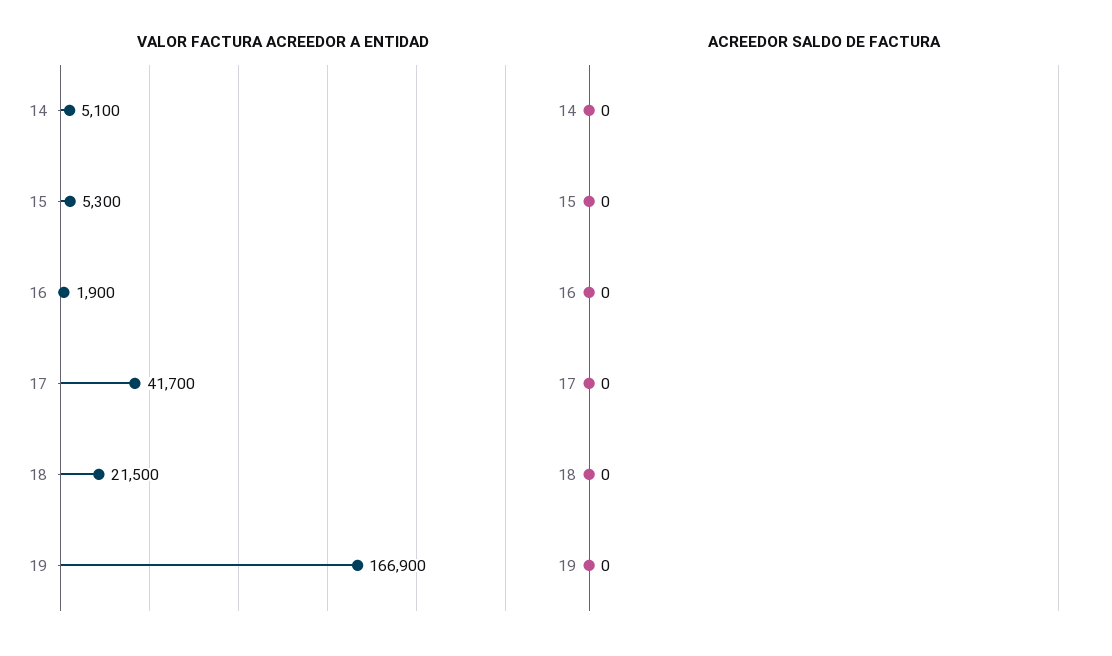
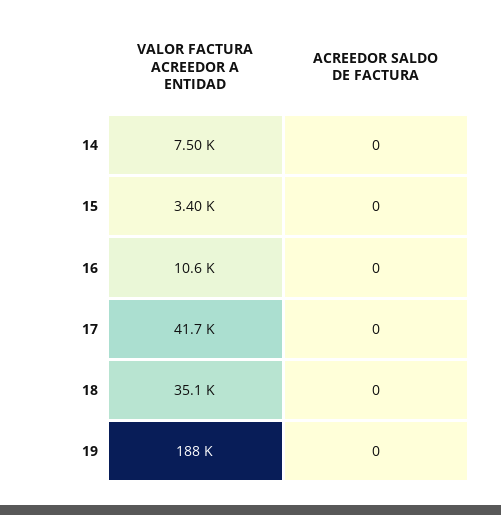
  {
    "VALOR FACTURA ACREEDOR A ENTIDAD": {
-     "14": 5100,
+     "14": 7500,
-     "15": 5300,
+     "15": 3400,
-     "16": 1900,
+     "16": 10600,
      "17": 41700,
-     "18": 21500,
+     "18": 35100,
-     "19": 166900
+     "19": 188000
    },
    "ACREEDOR SALDO DE FACTURA": {
      "14": 0,
      "15": 0,
      "16": 0,
      "17": 0,
      "18": 0,
      "19": 0
    }
  }

